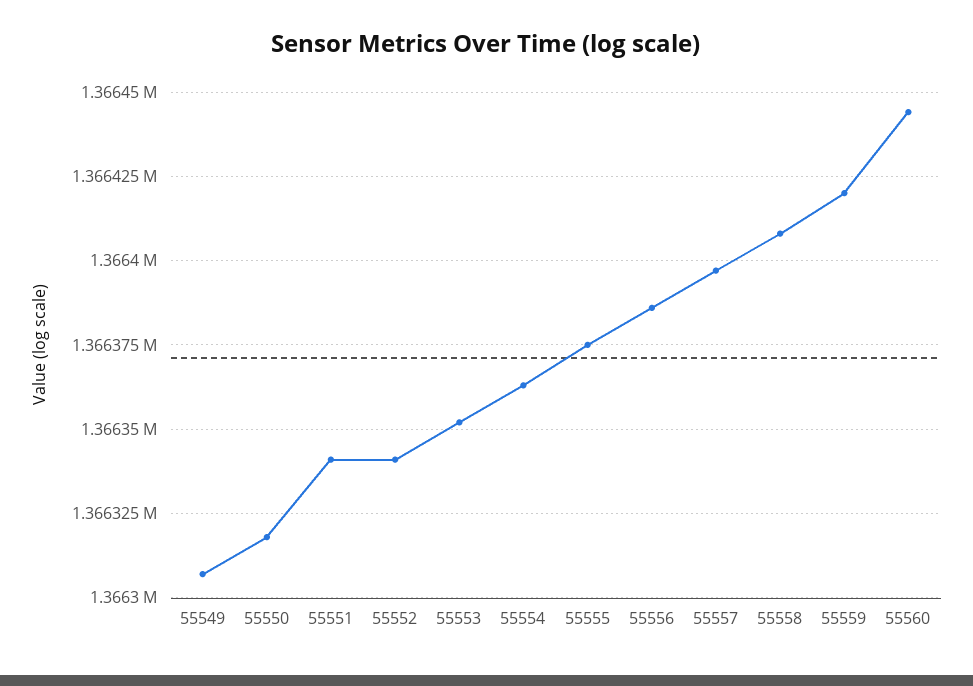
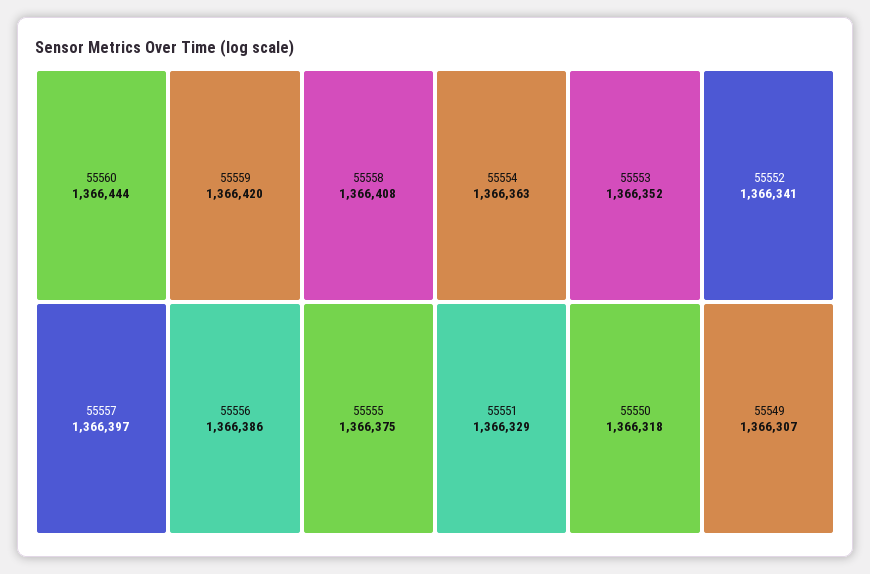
  {
    "55549": 1366307,
    "55550": 1366318,
-   "55551": 1366340,
+   "55551": 1366329,
    "55552": 1366341,
    "55553": 1366352,
    "55554": 1366363,
    "55555": 1366375,
    "55556": 1366386,
    "55557": 1366397,
    "55558": 1366408,
    "55559": 1366420,
    "55560": 1366444
  }

